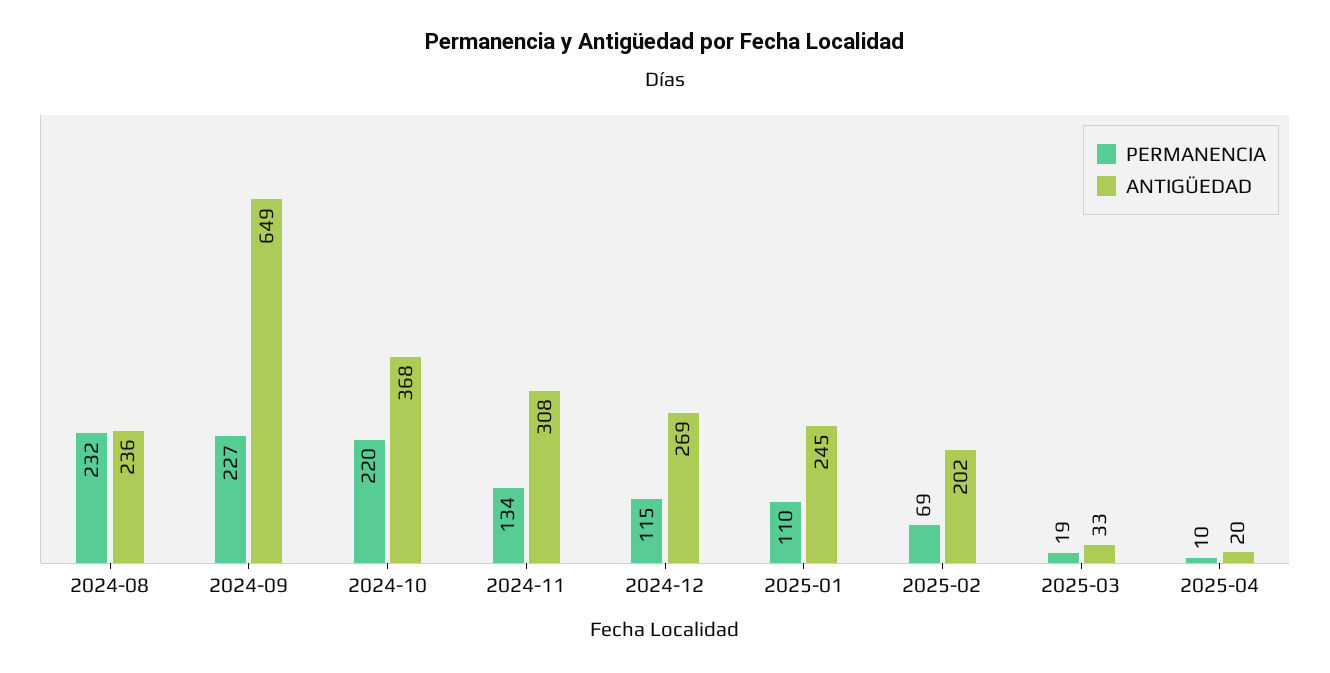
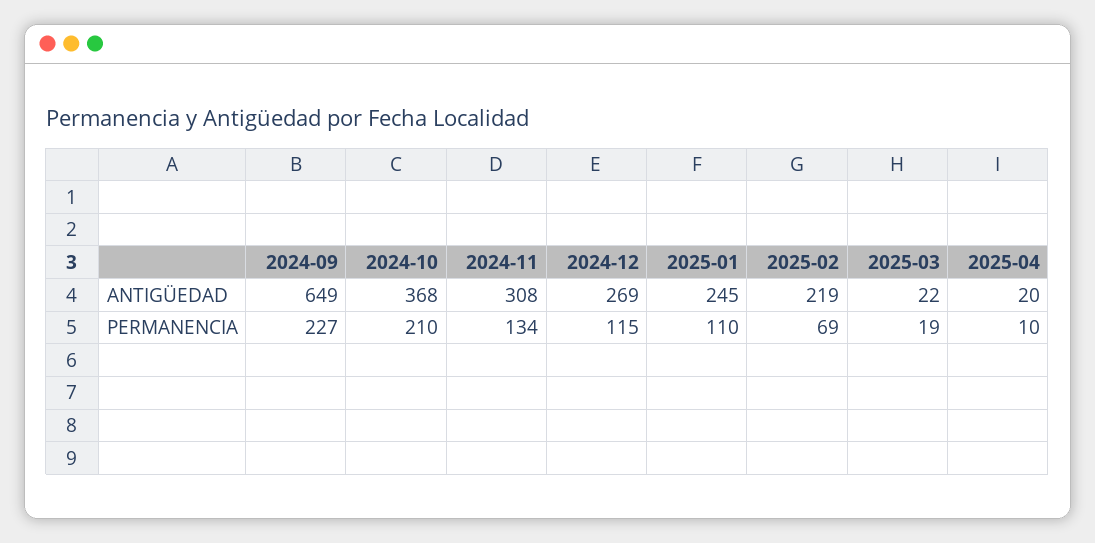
  {
    "PERMANENCIA": {
-     "2024-08": 232,
      "2024-09": 227,
-     "2024-10": 220,
+     "2024-10": 210,
      "2024-11": 134,
      "2024-12": 115,
      "2025-01": 110,
      "2025-02": 69,
      "2025-03": 19,
      "2025-04": 10
    },
    "ANTIGÜEDAD": {
-     "2024-08": 236,
      "2024-09": 649,
      "2024-10": 368,
      "2024-11": 308,
      "2024-12": 269,
      "2025-01": 245,
-     "2025-02": 202,
+     "2025-02": 219,
-     "2025-03": 33,
+     "2025-03": 22,
      "2025-04": 20
    }
  }

